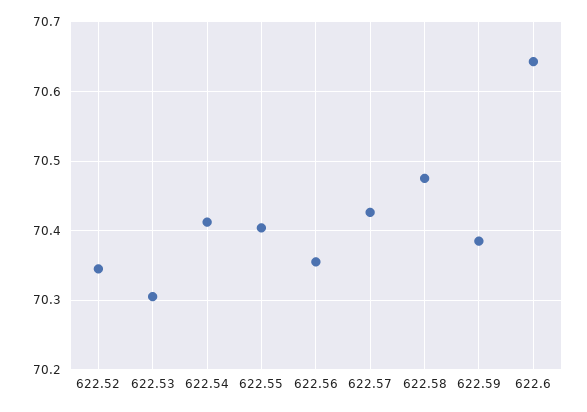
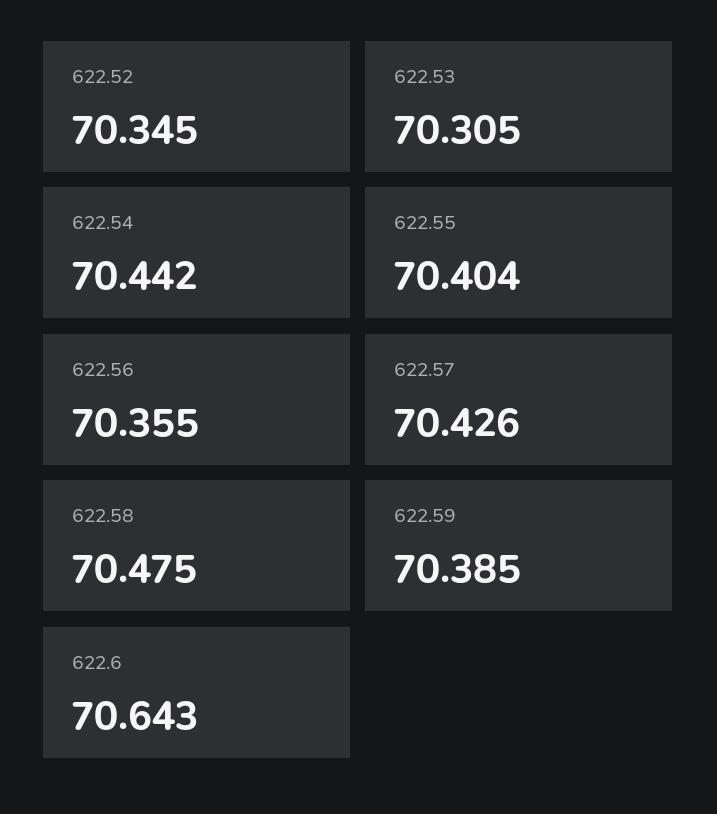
  {
    "622.52": 70.345,
    "622.53": 70.305,
-   "622.54": 70.41,
+   "622.54": 70.442,
    "622.55": 70.404,
    "622.56": 70.355,
    "622.57": 70.426,
    "622.58": 70.475,
    "622.59": 70.385,
    "622.6": 70.643
  }

